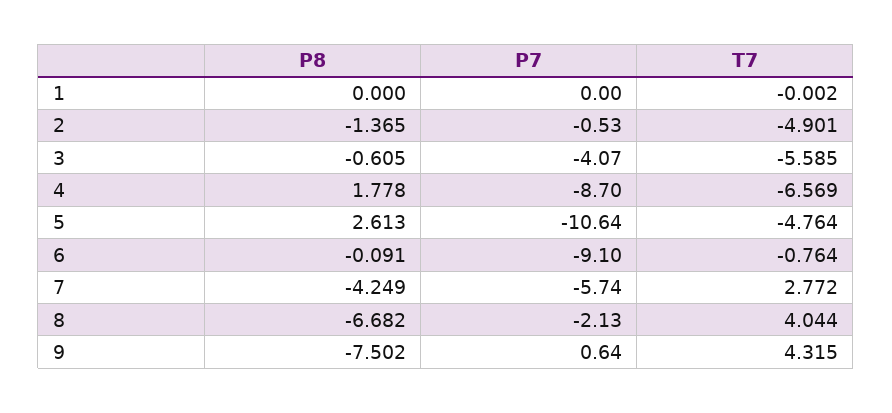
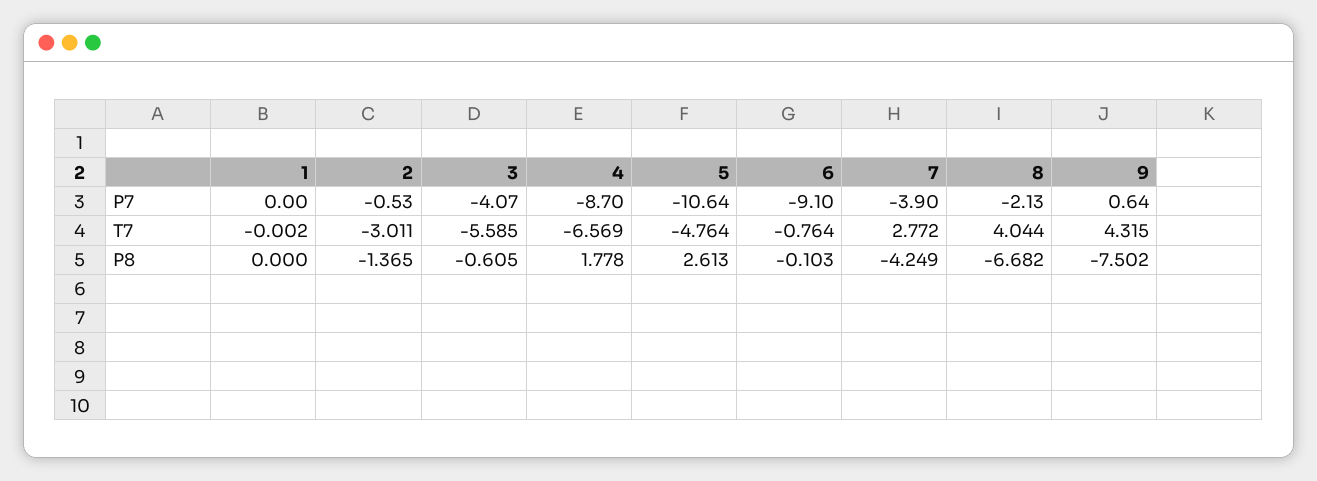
  {
    "P8": {
      "1": 0,
      "2": -1.365,
      "3": -0.605,
      "4": 1.778,
      "5": 2.613,
-     "6": -0.091,
+     "6": -0.103,
      "7": -4.249,
      "8": -6.682,
      "9": -7.502
    },
    "P7": {
      "1": 0,
      "2": -0.53,
      "3": -4.07,
      "4": -8.7,
      "5": -10.64,
      "6": -9.1,
-     "7": -5.74,
+     "7": -3.9,
      "8": -2.13,
      "9": 0.64
    },
    "T7": {
      "1": -0.002,
-     "2": -4.901,
+     "2": -3.011,
      "3": -5.585,
      "4": -6.569,
      "5": -4.764,
      "6": -0.764,
      "7": 2.772,
      "8": 4.044,
      "9": 4.315
    }
  }

